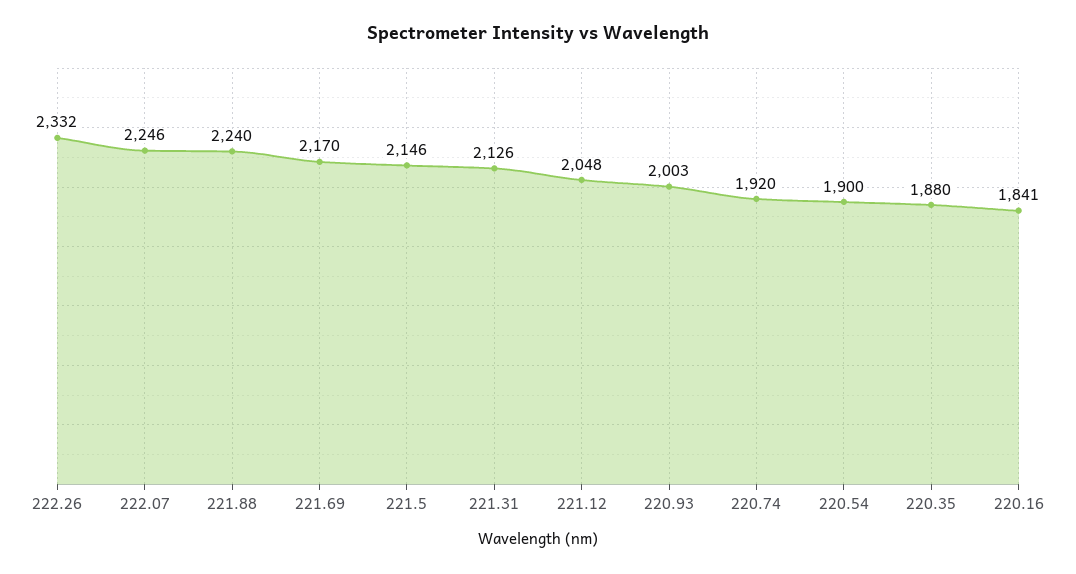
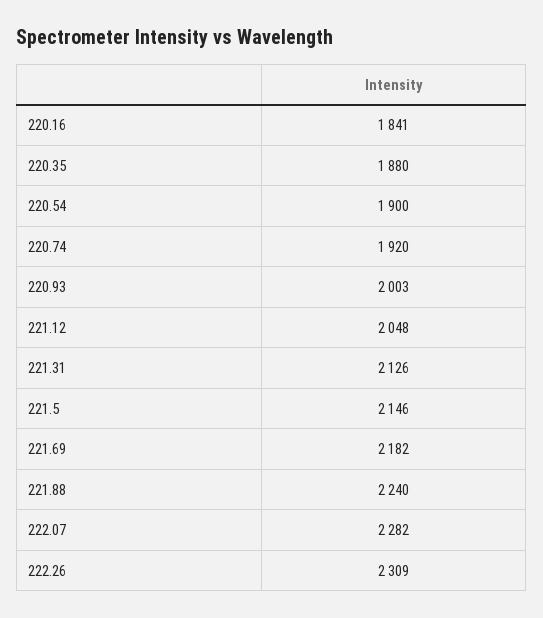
  {
-   "222.26": 2332,
+   "222.26": 2309,
-   "222.07": 2246,
+   "222.07": 2282,
    "221.88": 2240,
-   "221.69": 2170,
+   "221.69": 2182,
    "221.5": 2146,
    "221.31": 2126,
    "221.12": 2048,
    "220.93": 2003,
    "220.74": 1920,
    "220.54": 1900,
    "220.35": 1880,
    "220.16": 1841
  }

